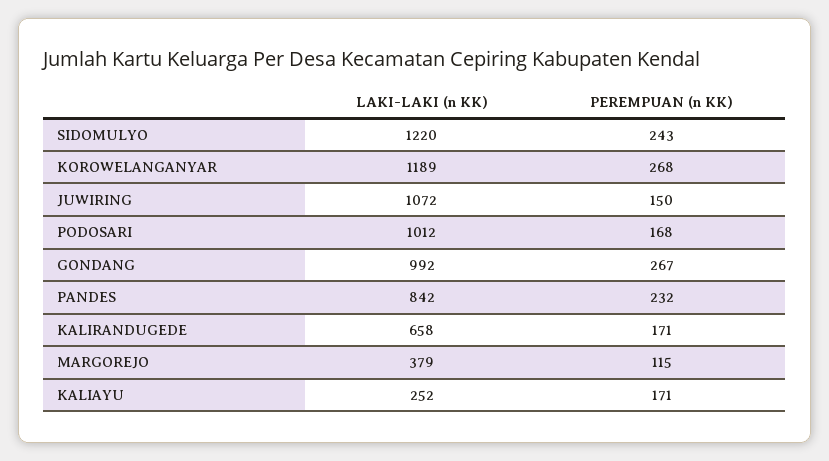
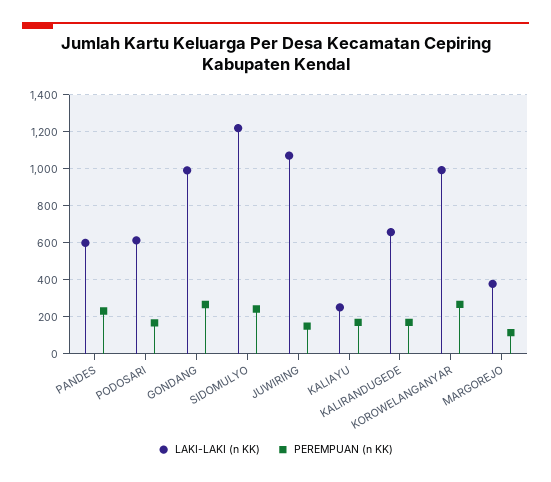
  {
    "LAKI-LAKI (n KK)": {
      "SIDOMULYO": 1220,
-     "KOROWELANGANYAR": 1189,
+     "KOROWELANGANYAR": 1000,
      "JUWIRING": 1072,
-     "PODOSARI": 1012,
+     "PODOSARI": 600,
      "GONDANG": 992,
-     "PANDES": 842,
+     "PANDES": 600,
      "KALIRANDUGEDE": 658,
      "MARGOREJO": 379,
      "KALIAYU": 252
    },
    "PEREMPUAN (n KK)": {
      "SIDOMULYO": 243,
      "KOROWELANGANYAR": 268,
      "JUWIRING": 150,
      "PODOSARI": 168,
      "GONDANG": 267,
      "PANDES": 232,
      "KALIRANDUGEDE": 171,
      "MARGOREJO": 115,
      "KALIAYU": 171
    }
  }

